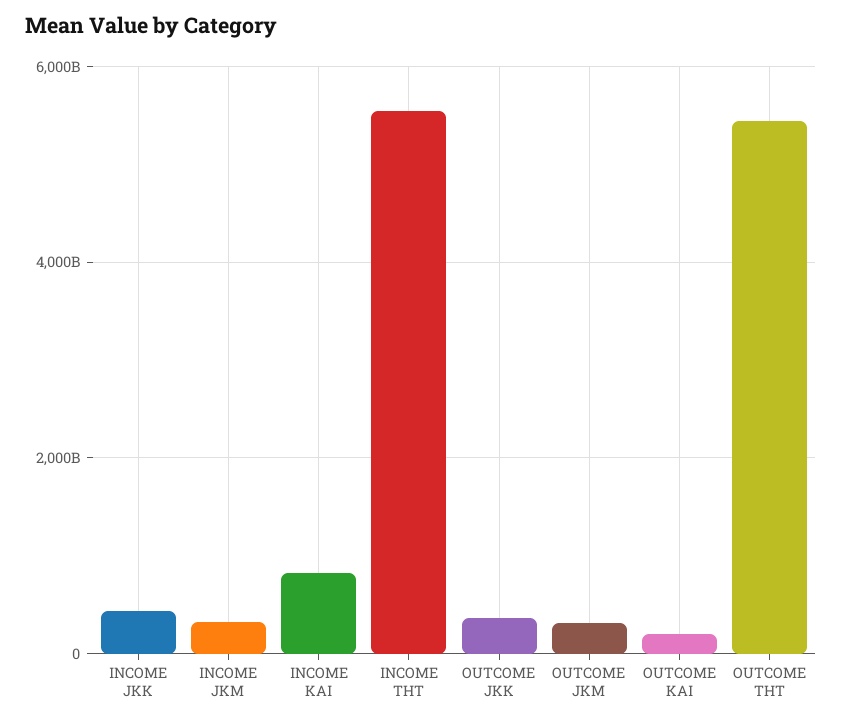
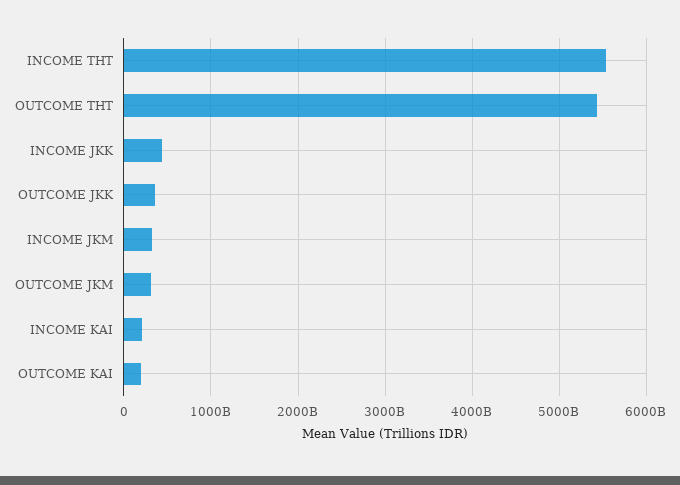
  {
    "INCOME JKK": 400000000000,
    "INCOME JKM": 300000000000,
-   "INCOME KAI": 800000000000,
+   "INCOME KAI": 200000000000,
    "INCOME THT": 5500000000000,
    "OUTCOME JKK": 400000000000,
    "OUTCOME JKM": 300000000000,
    "OUTCOME KAI": 200000000000,
    "OUTCOME THT": 5400000000000
  }

